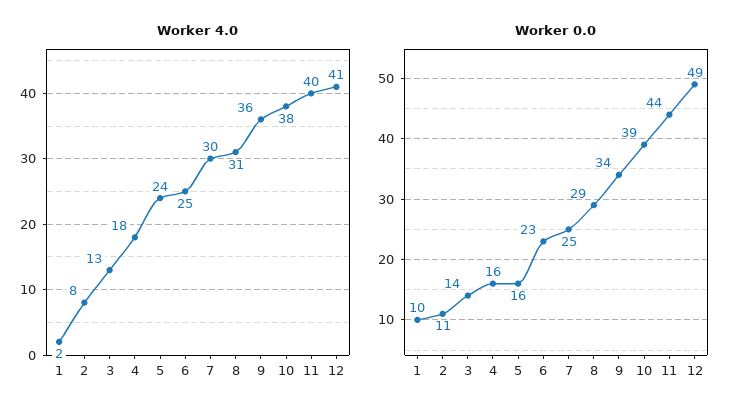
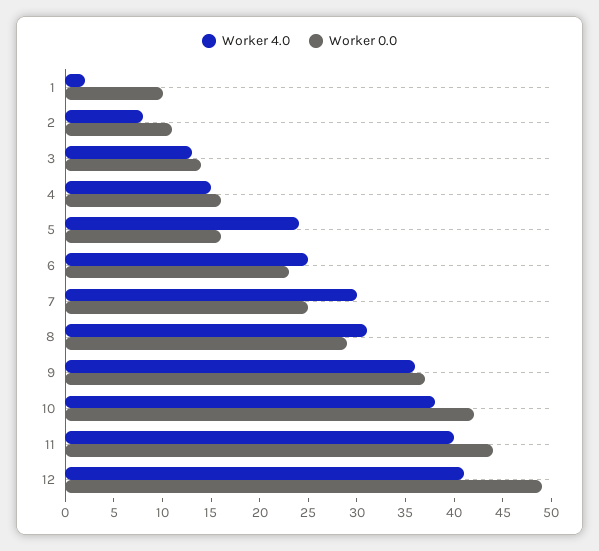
  {
    "Worker 4.0": {
      "1": 2,
      "2": 8,
      "3": 13,
-     "4": 18,
+     "4": 15,
      "5": 24,
      "6": 25,
      "7": 30,
      "8": 31,
      "9": 36,
      "10": 38,
      "11": 40,
      "12": 41
    },
    "Worker 0.0": {
      "1": 10,
      "2": 11,
      "3": 14,
      "4": 16,
      "5": 16,
      "6": 23,
      "7": 25,
      "8": 29,
-     "9": 34,
+     "9": 37,
-     "10": 39,
+     "10": 42,
      "11": 44,
      "12": 49
    }
  }

